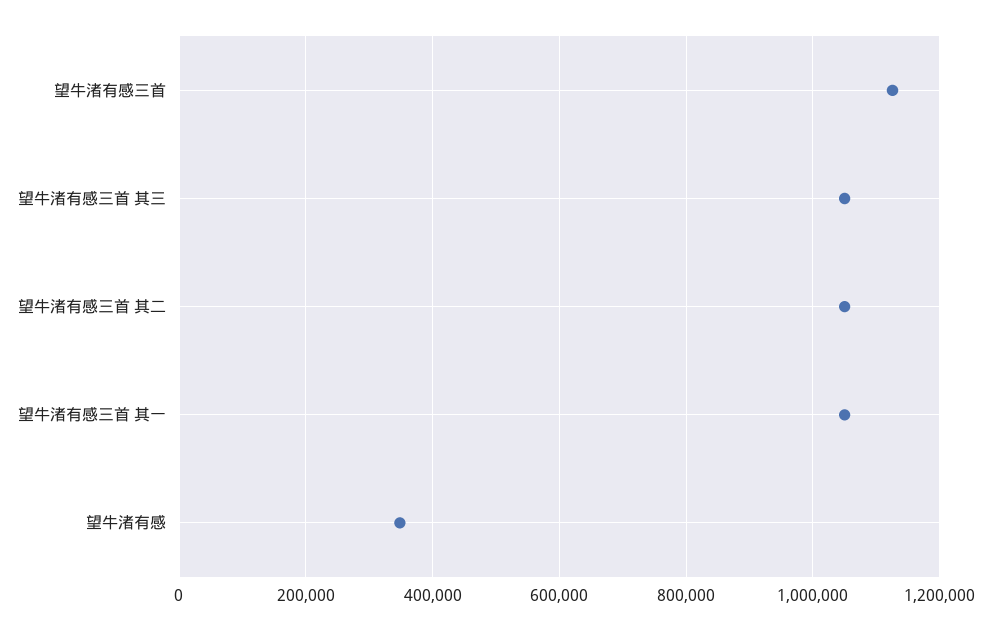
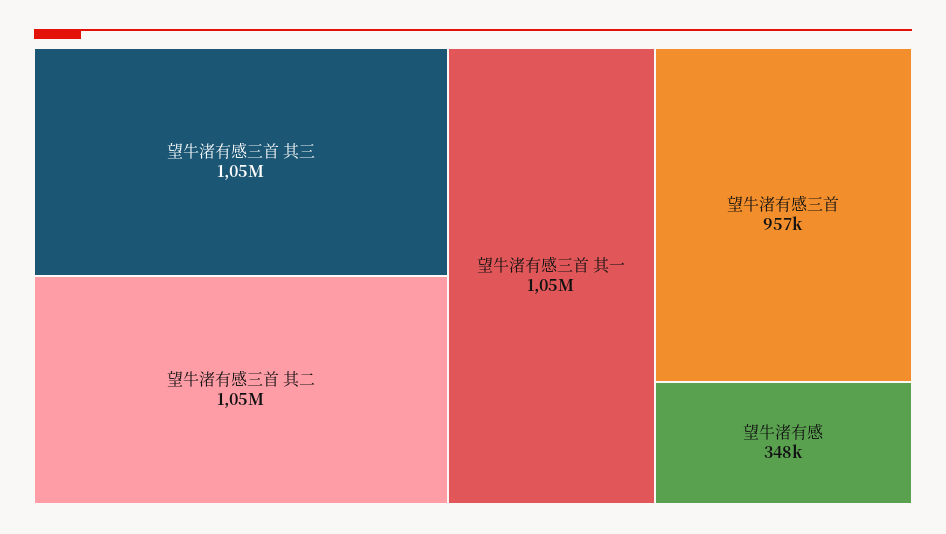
  {
-   "望牛渚有感三首": 1120000,
+   "望牛渚有感三首": 957000,
    "望牛渚有感三首 其三": 1050000,
    "望牛渚有感三首 其二": 1050000,
    "望牛渚有感三首 其一": 1050000,
    "望牛渚有感": 348000
  }

